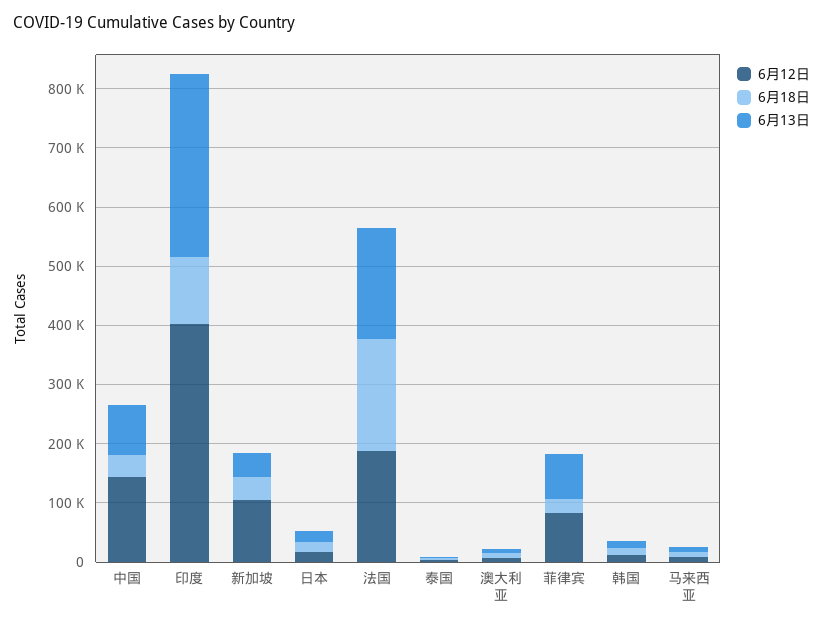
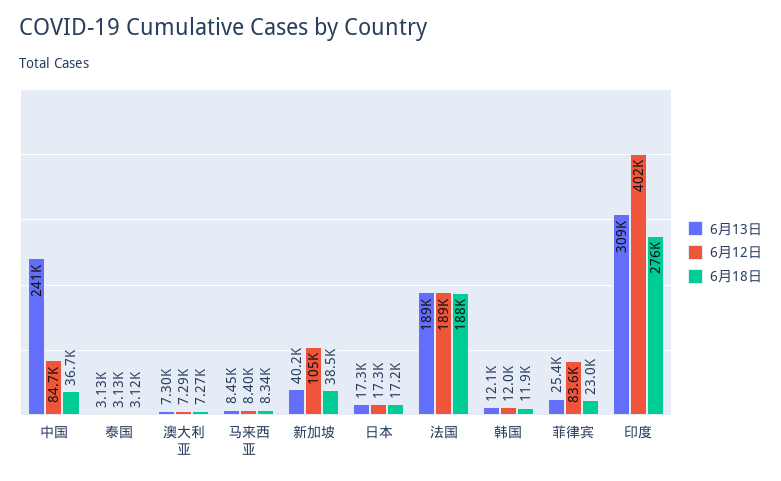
  {
    "6月12日": {
-     "中国": 140000,
+     "中国": 84700,
      "印度": 402000,
      "新加坡": 105000,
      "日本": 17300,
      "法国": 189000,
      "泰国": 3130,
      "澳大利亚": 7290,
      "菲律宾": 83600,
      "韩国": 12000,
      "马来西亚": 8400
    },
    "6月18日": {
      "中国": 36700,
-     "印度": 120000,
+     "印度": 276000,
      "新加坡": 38500,
      "日本": 17200,
      "法国": 188000,
      "泰国": 3120,
      "澳大利亚": 7270,
      "菲律宾": 23000,
      "韩国": 11900,
      "马来西亚": 8340
    },
    "6月13日": {
-     "中国": 80000,
+     "中国": 241000,
      "印度": 309000,
      "新加坡": 40200,
      "日本": 17300,
      "法国": 189000,
      "泰国": 3130,
      "澳大利亚": 7300,
-     "菲律宾": 80000,
+     "菲律宾": 25400,
      "韩国": 12100,
      "马来西亚": 8450
    }
  }

